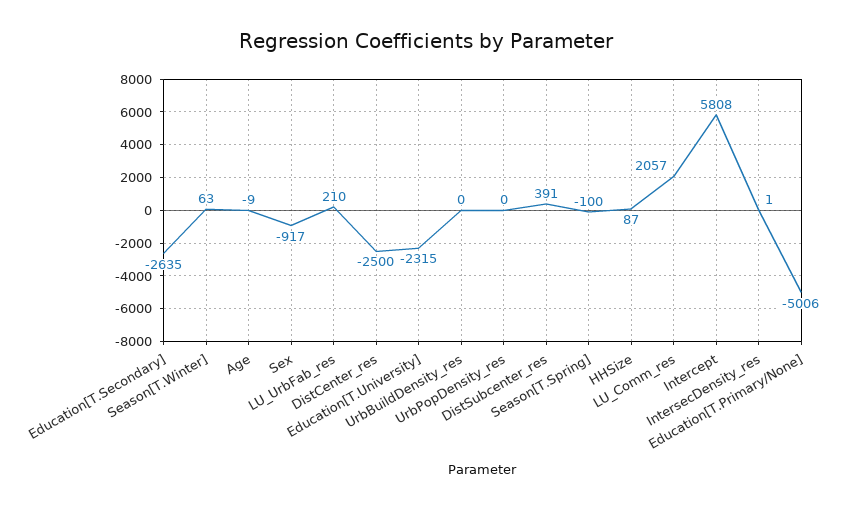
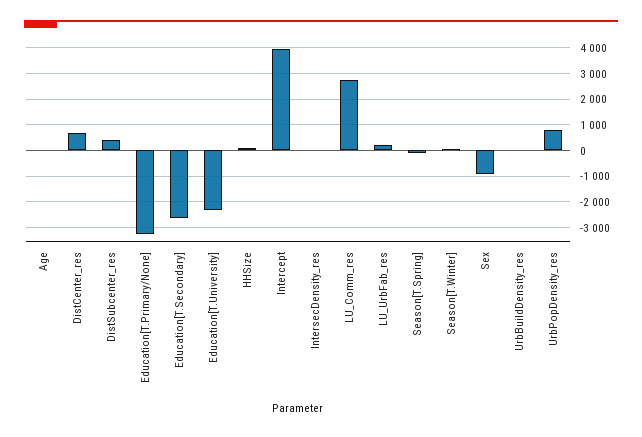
  {
    "Education[T.Secondary]": -2635,
    "Season[T.Winter]": 63,
    "Age": -9,
    "Sex": -917,
    "LU_UrbFab_res": 210,
-   "DistCenter_res": -2500,
+   "DistCenter_res": 750,
    "Education[T.University]": -2315,
    "UrbBuildDensity_res": 0,
-   "UrbPopDensity_res": 0,
+   "UrbPopDensity_res": 750,
    "DistSubcenter_res": 391,
    "Season[T.Spring]": -100,
    "HHSize": 87,
-   "LU_Comm_res": 2057,
+   "LU_Comm_res": 2750,
-   "Intercept": 5808,
+   "Intercept": 4000,
    "IntersecDensity_res": 1,
-   "Education[T.Primary/None]": -5006
+   "Education[T.Primary/None]": -3250
  }

